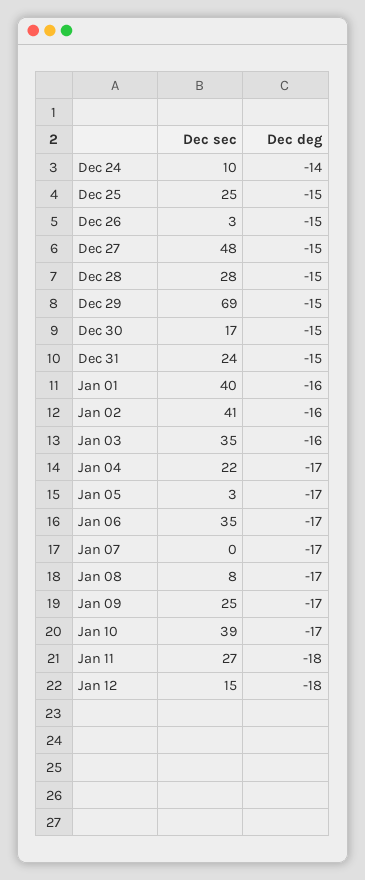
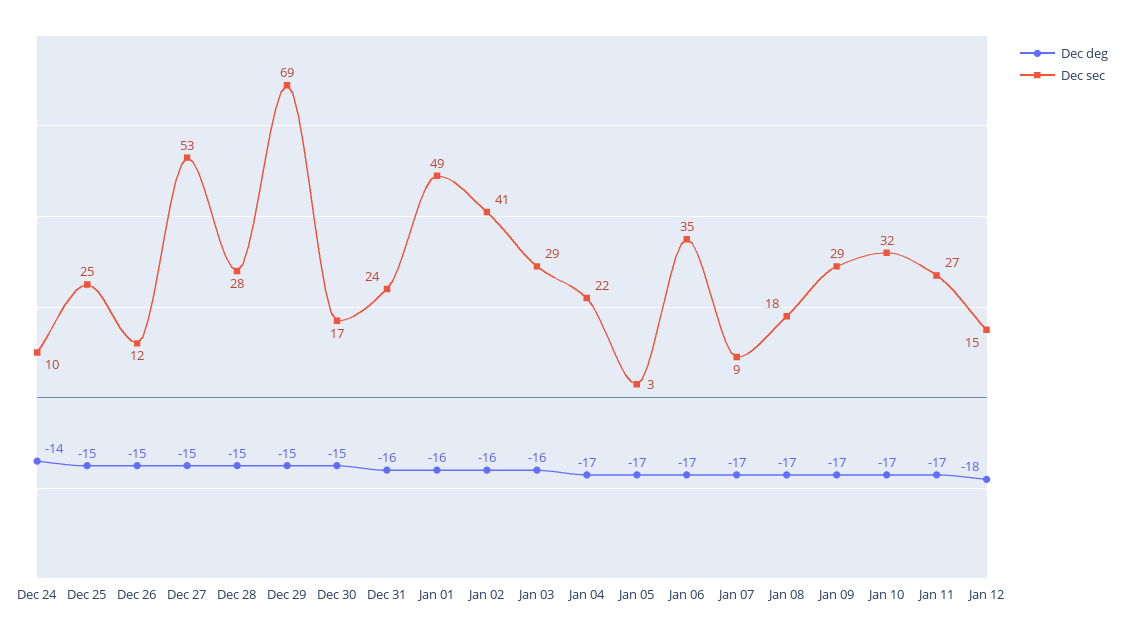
  {
    "Dec sec": {
      "Dec 24": 10,
      "Dec 25": 25,
-     "Dec 26": 3,
+     "Dec 26": 12,
-     "Dec 27": 48,
+     "Dec 27": 53,
      "Dec 28": 28,
      "Dec 29": 69,
      "Dec 30": 17,
      "Dec 31": 24,
-     "Jan 01": 40,
+     "Jan 01": 49,
      "Jan 02": 41,
-     "Jan 03": 35,
+     "Jan 03": 29,
      "Jan 04": 22,
      "Jan 05": 3,
      "Jan 06": 35,
-     "Jan 07": 0,
+     "Jan 07": 9,
-     "Jan 08": 8,
+     "Jan 08": 18,
-     "Jan 09": 25,
+     "Jan 09": 29,
-     "Jan 10": 39,
+     "Jan 10": 32,
      "Jan 11": 27,
      "Jan 12": 15
    },
    "Dec deg": {
      "Dec 24": -14,
      "Dec 25": -15,
      "Dec 26": -15,
      "Dec 27": -15,
      "Dec 28": -15,
      "Dec 29": -15,
      "Dec 30": -15,
-     "Dec 31": -15,
+     "Dec 31": -16,
      "Jan 01": -16,
      "Jan 02": -16,
      "Jan 03": -16,
      "Jan 04": -17,
      "Jan 05": -17,
      "Jan 06": -17,
      "Jan 07": -17,
      "Jan 08": -17,
      "Jan 09": -17,
      "Jan 10": -17,
-     "Jan 11": -18,
+     "Jan 11": -17,
      "Jan 12": -18
    }
  }

